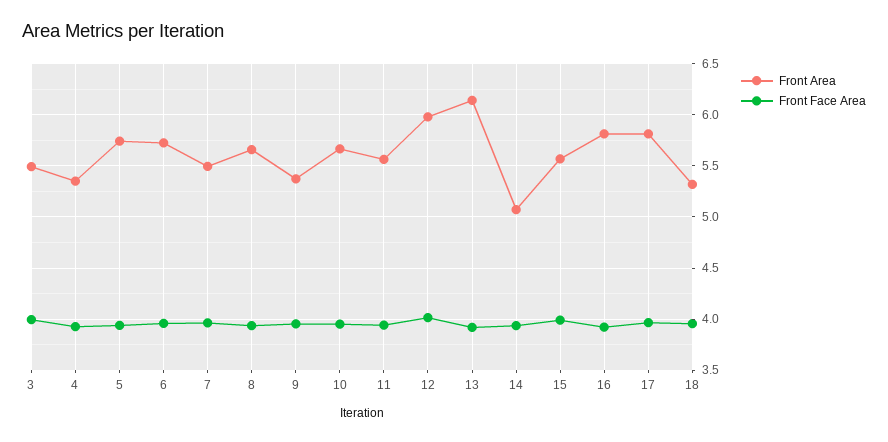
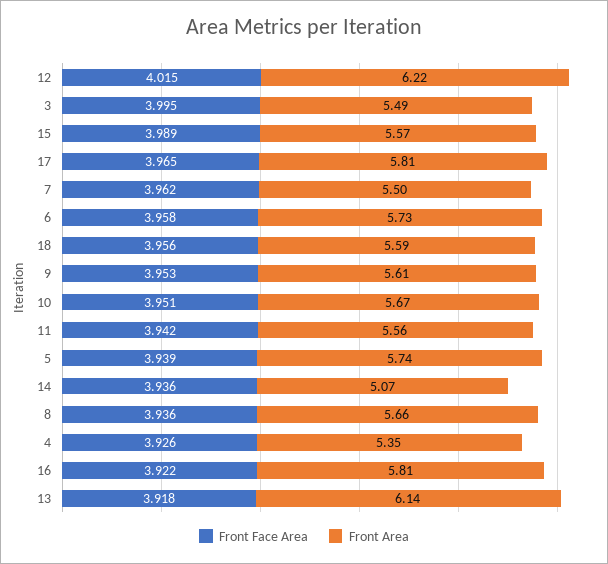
  {
    "Front Area": {
      "3": 5.49,
      "4": 5.35,
      "5": 5.74,
      "6": 5.73,
      "7": 5.5,
      "8": 5.66,
-     "9": 5.4,
+     "9": 5.61,
      "10": 5.67,
      "11": 5.56,
-     "12": 6,
+     "12": 6.22,
      "13": 6.14,
      "14": 5.07,
      "15": 5.57,
      "16": 5.81,
      "17": 5.81,
-     "18": 5.3
+     "18": 5.59
    },
    "Front Face Area": {
      "3": 3.995,
      "4": 3.926,
      "5": 3.939,
      "6": 3.958,
      "7": 3.962,
      "8": 3.936,
      "9": 3.953,
      "10": 3.951,
      "11": 3.942,
      "12": 4.015,
      "13": 3.918,
      "14": 3.936,
      "15": 3.989,
      "16": 3.922,
      "17": 3.965,
      "18": 3.956
    }
  }

